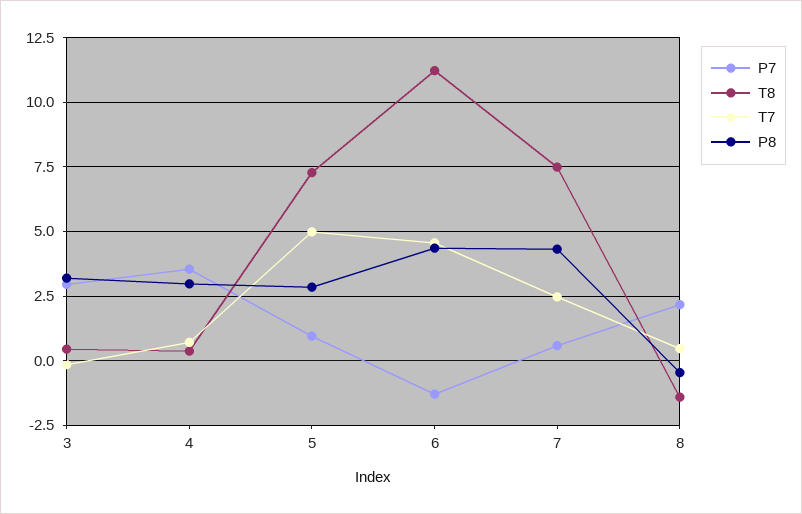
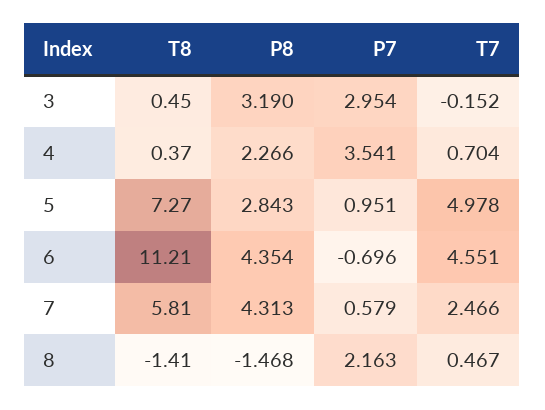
  {
    "P7": {
      "3": 2.954,
      "4": 3.541,
      "5": 0.951,
-     "6": -1.25,
+     "6": -0.696,
      "7": 0.579,
      "8": 2.163
    },
    "T8": {
      "3": 0.45,
      "4": 0.37,
      "5": 7.27,
      "6": 11.21,
-     "7": 7.5,
+     "7": 5.81,
      "8": -1.41
    },
    "T7": {
      "3": -0.152,
      "4": 0.704,
      "5": 4.978,
      "6": 4.551,
      "7": 2.466,
      "8": 0.467
    },
    "P8": {
      "3": 3.19,
-     "4": 3,
+     "4": 2.266,
      "5": 2.843,
      "6": 4.354,
      "7": 4.313,
-     "8": -0.5
+     "8": -1.468
    }
  }

